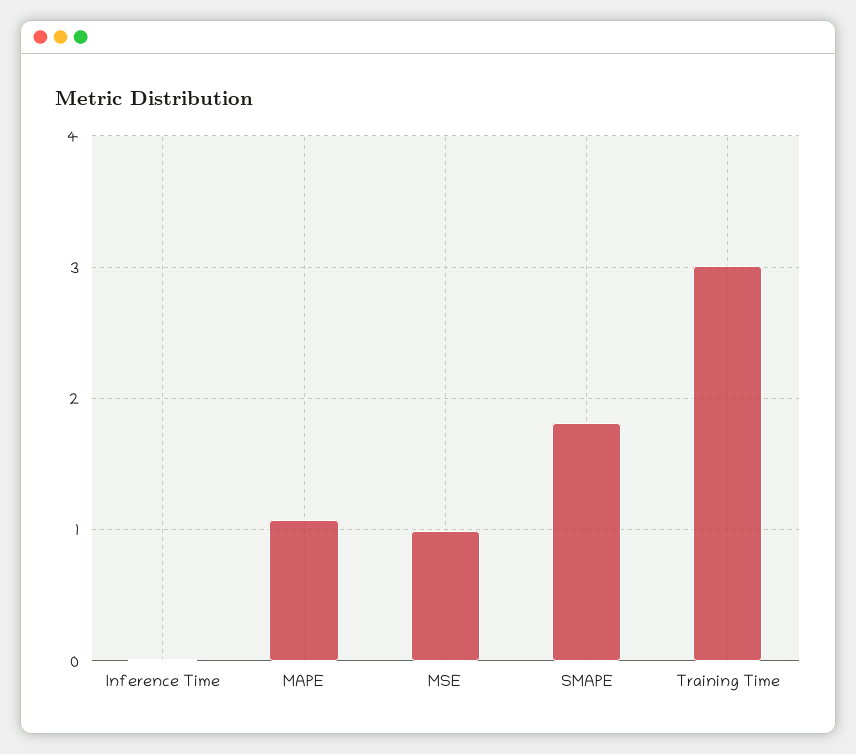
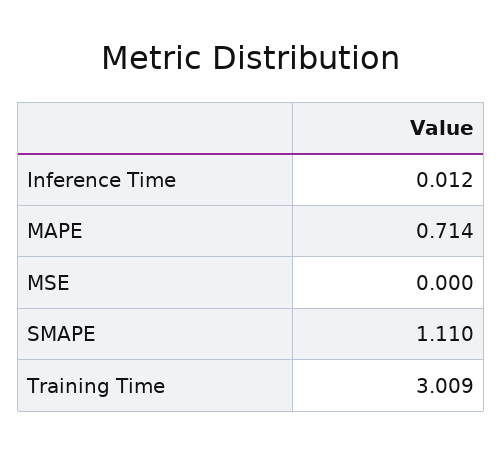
  {
    "Inference Time": 0.012,
-   "MAPE": 1.1,
+   "MAPE": 0.714,
-   "MSE": 1,
+   "MSE": 0,
-   "SMAPE": 1.8,
+   "SMAPE": 1.11,
    "Training Time": 3.009
  }

